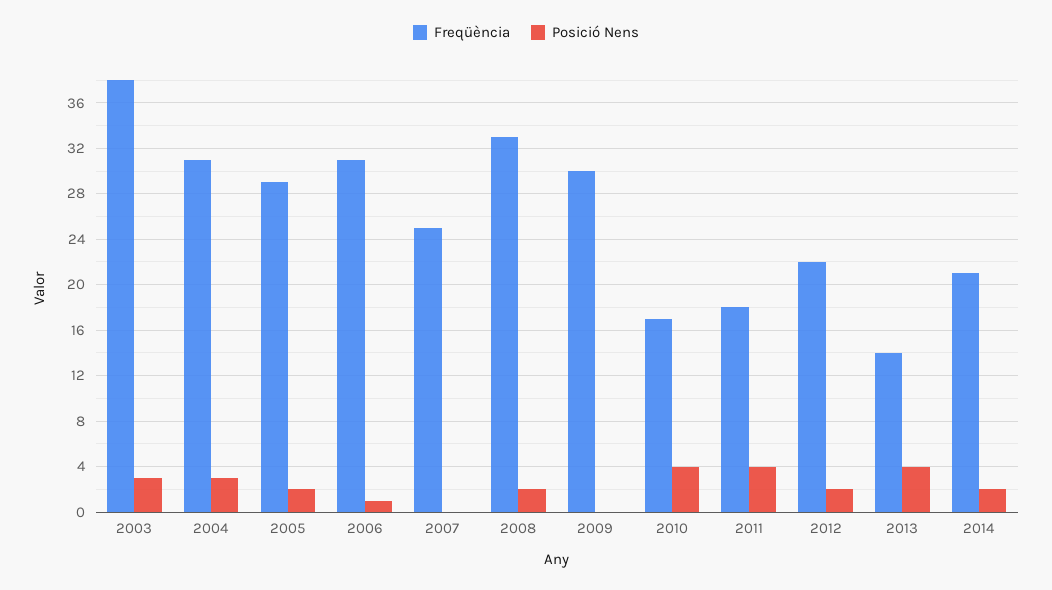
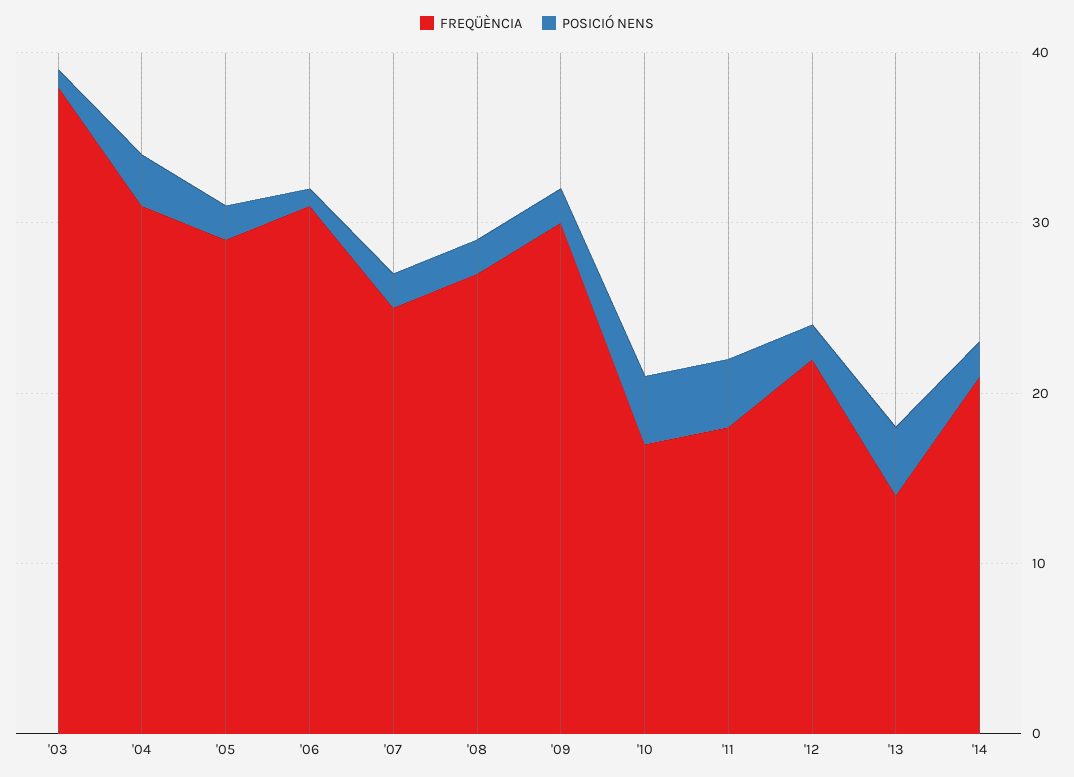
  {
    "Freqüència": {
      "2003": 38,
      "2004": 31,
      "2005": 29,
      "2006": 31,
      "2007": 25,
-     "2008": 33,
+     "2008": 27,
      "2009": 30,
      "2010": 17,
      "2011": 18,
      "2012": 22,
      "2013": 14,
      "2014": 21
    },
    "Posició Nens": {
-     "2003": 3,
+     "2003": 1,
      "2004": 3,
      "2005": 2,
      "2006": 1,
-     "2007": 0,
+     "2007": 2,
      "2008": 2,
-     "2009": 0,
+     "2009": 2,
      "2010": 4,
      "2011": 4,
      "2012": 2,
      "2013": 4,
      "2014": 2
    }
  }

